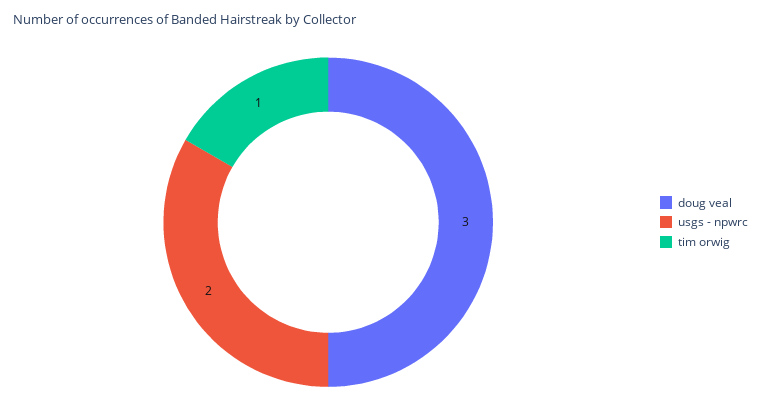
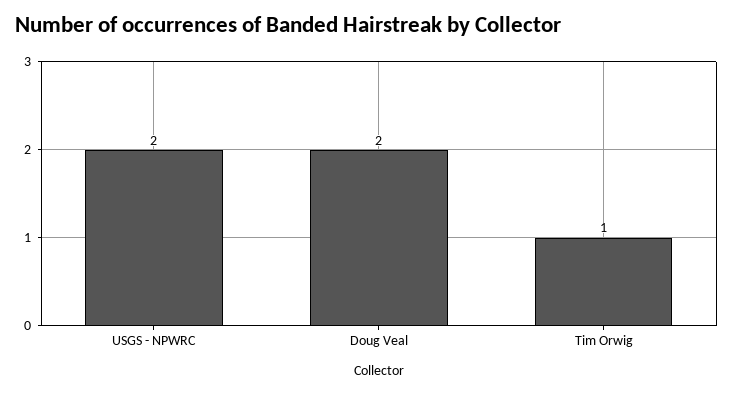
  {
-   "doug veal": 3,
+   "doug veal": 2,
    "usgs - npwrc": 2,
    "tim orwig": 1
  }

